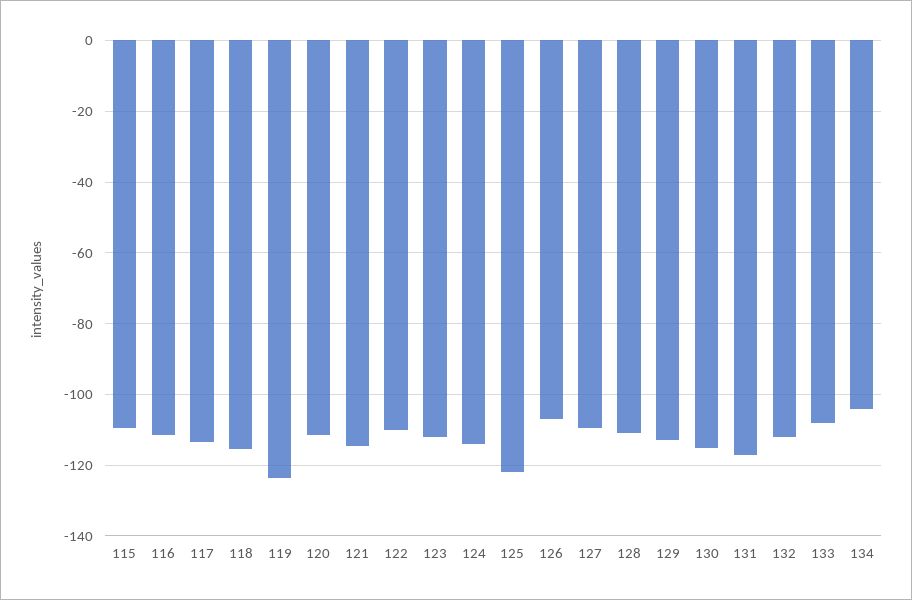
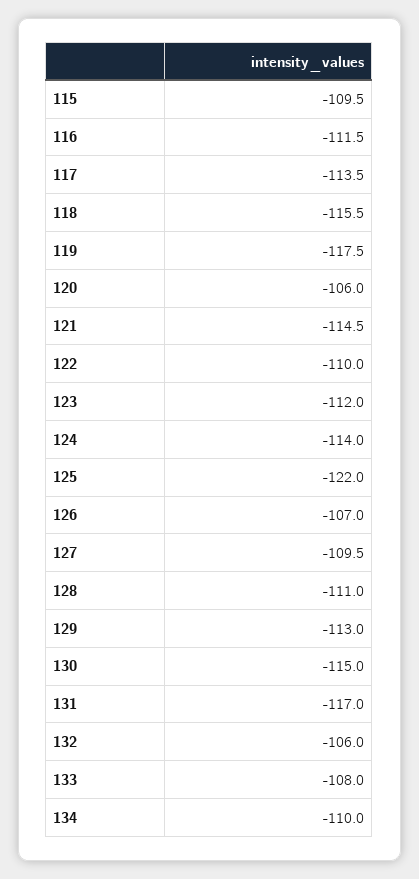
  {
    "115": -109.5,
    "116": -111.5,
    "117": -113.5,
    "118": -115.5,
-   "119": -124,
+   "119": -117.5,
-   "120": -112,
+   "120": -106,
    "121": -114.5,
    "122": -110,
    "123": -112,
    "124": -114,
    "125": -122,
    "126": -107,
    "127": -109.5,
    "128": -111,
    "129": -113,
    "130": -115,
    "131": -117,
-   "132": -112,
+   "132": -106,
    "133": -108,
-   "134": -104
+   "134": -110
  }

